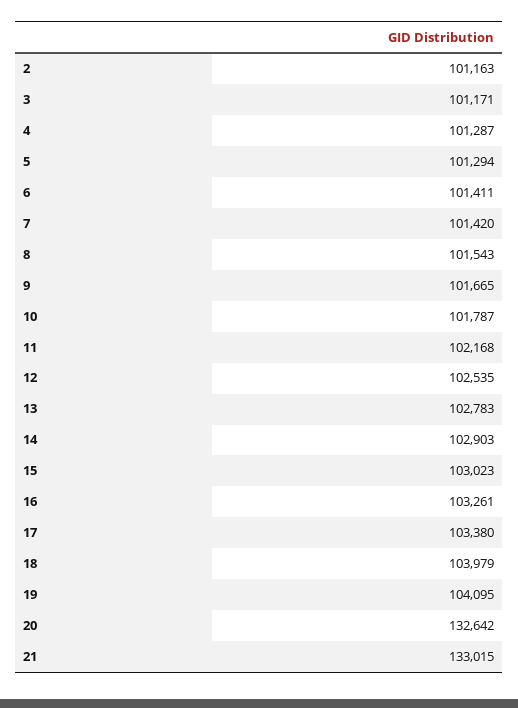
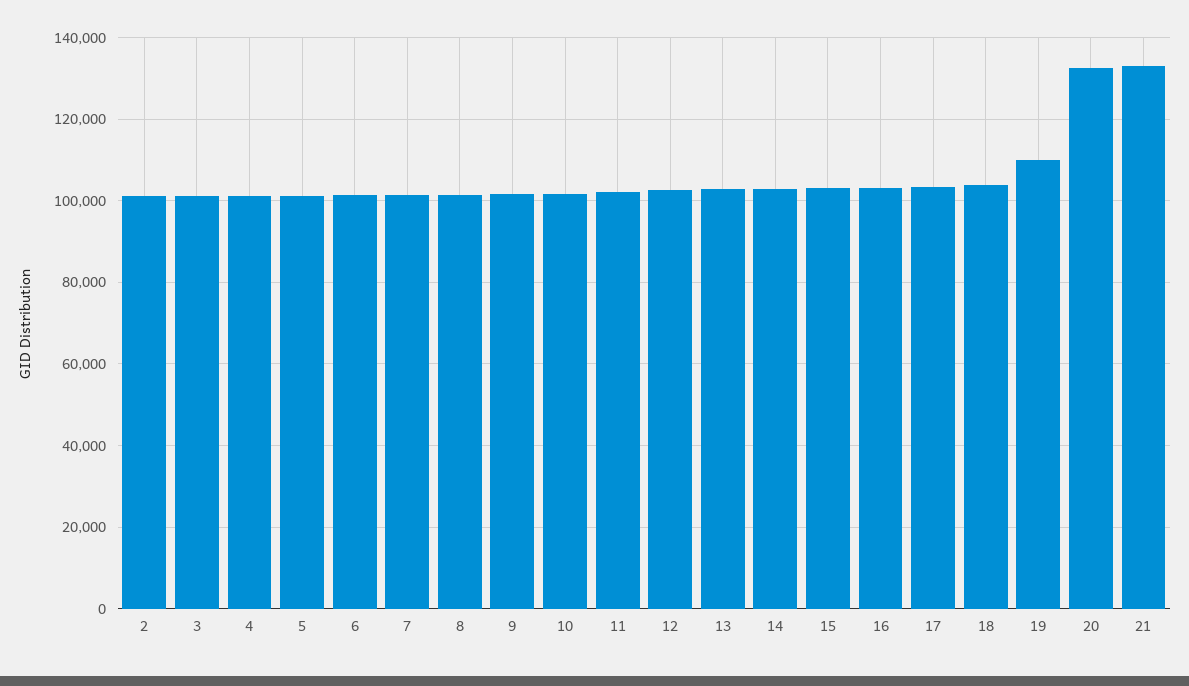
  {
    "2": 101163,
    "3": 101171,
    "4": 101287,
    "5": 101294,
    "6": 101411,
    "7": 101420,
    "8": 101543,
    "9": 101665,
    "10": 101787,
    "11": 102168,
    "12": 102535,
    "13": 102783,
    "14": 102903,
    "15": 103023,
    "16": 103261,
    "17": 103380,
    "18": 103979,
-   "19": 104095,
+   "19": 110000,
    "20": 132642,
    "21": 133015
  }

